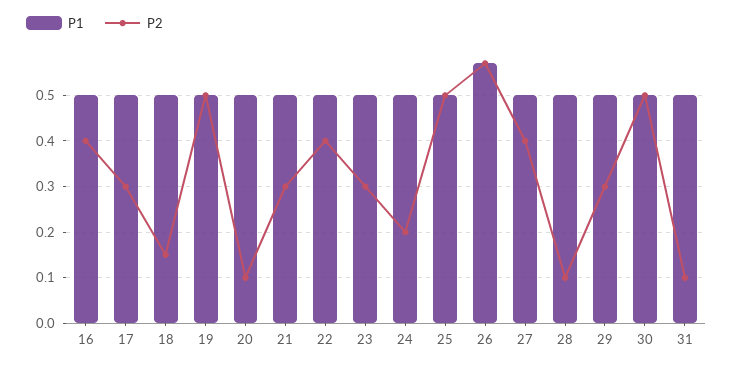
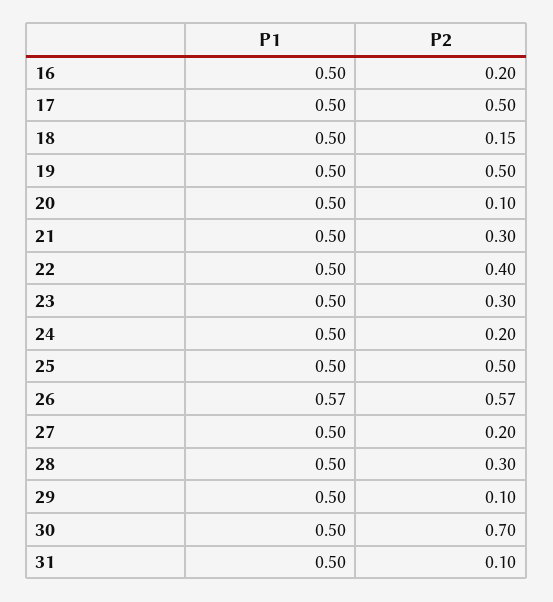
  {
    "P1": {
      "16": 0.5,
      "17": 0.5,
      "18": 0.5,
      "19": 0.5,
      "20": 0.5,
      "21": 0.5,
      "22": 0.5,
      "23": 0.5,
      "24": 0.5,
      "25": 0.5,
      "26": 0.57,
      "27": 0.5,
      "28": 0.5,
      "29": 0.5,
      "30": 0.5,
      "31": 0.5
    },
    "P2": {
-     "16": 0.4,
+     "16": 0.2,
-     "17": 0.3,
+     "17": 0.5,
      "18": 0.15,
      "19": 0.5,
      "20": 0.1,
      "21": 0.3,
      "22": 0.4,
      "23": 0.3,
      "24": 0.2,
      "25": 0.5,
      "26": 0.57,
-     "27": 0.4,
+     "27": 0.2,
-     "28": 0.1,
+     "28": 0.3,
-     "29": 0.3,
+     "29": 0.1,
-     "30": 0.5,
+     "30": 0.7,
      "31": 0.1
    }
  }

